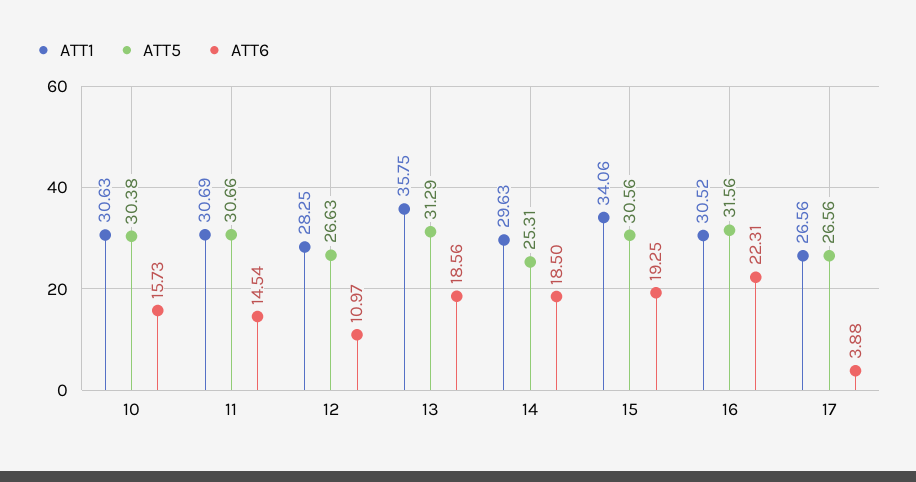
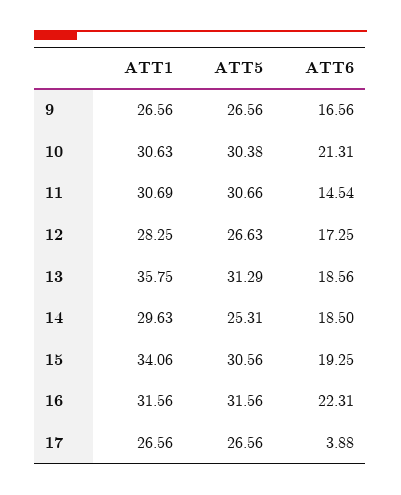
  {
    "ATT1": {
      "10": 30.63,
      "11": 30.69,
      "12": 28.25,
      "13": 35.75,
      "14": 29.63,
      "15": 34.06,
-     "16": 30.52,
+     "16": 31.56,
-     "17": 26.56
+     "17": 26.56,
+     "9": 26.56
    },
    "ATT5": {
      "10": 30.38,
      "11": 30.66,
      "12": 26.63,
      "13": 31.29,
      "14": 25.31,
      "15": 30.56,
      "16": 31.56,
-     "17": 26.56
+     "17": 26.56,
+     "9": 26.56
    },
    "ATT6": {
-     "10": 15.73,
+     "10": 21.31,
      "11": 14.54,
-     "12": 10.97,
+     "12": 17.25,
      "13": 18.56,
      "14": 18.5,
      "15": 19.25,
      "16": 22.31,
-     "17": 3.88
+     "17": 3.88,
+     "9": 16.56
    }
  }

